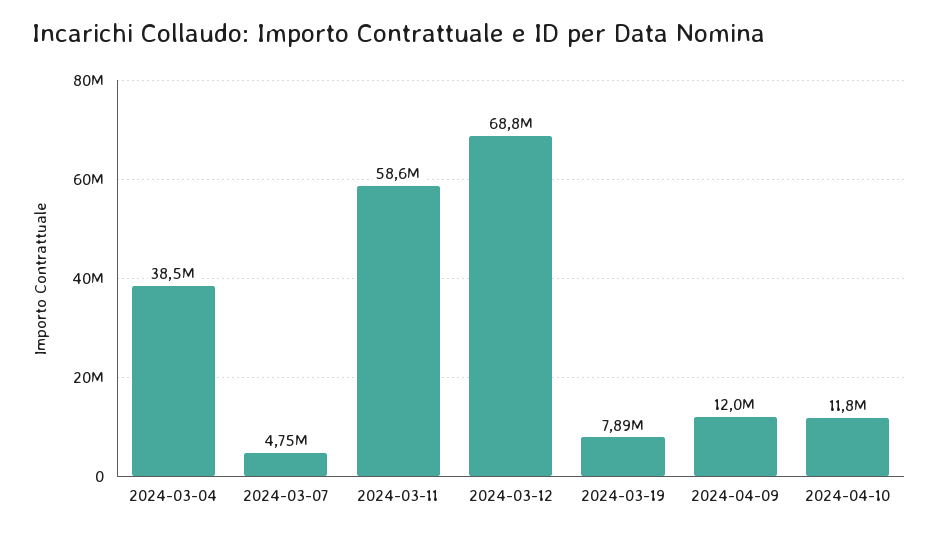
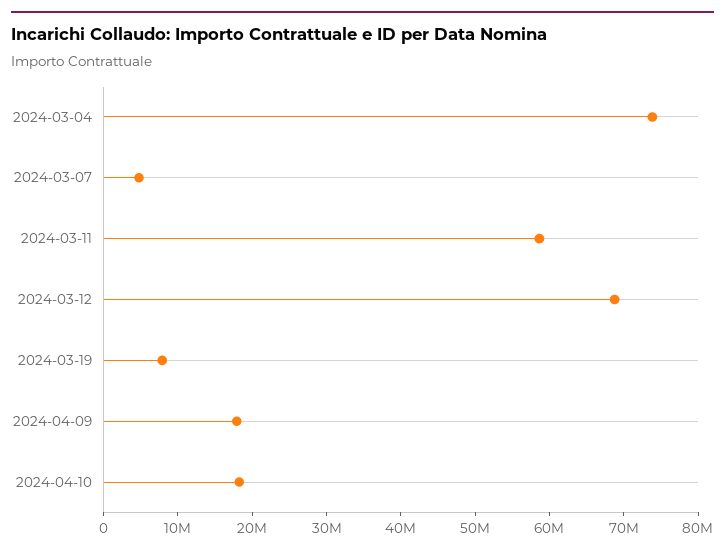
  {
-   "2024-03-04": 38500000,
+   "2024-03-04": 74000000,
    "2024-03-07": 4750000,
    "2024-03-11": 58600000,
    "2024-03-12": 68800000,
    "2024-03-19": 7890000,
-   "2024-04-09": 12000000,
+   "2024-04-09": 18000000,
-   "2024-04-10": 11800000
+   "2024-04-10": 18000000
  }

